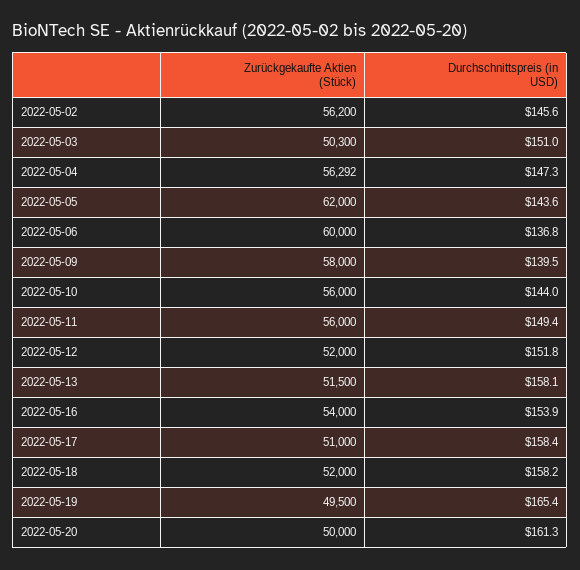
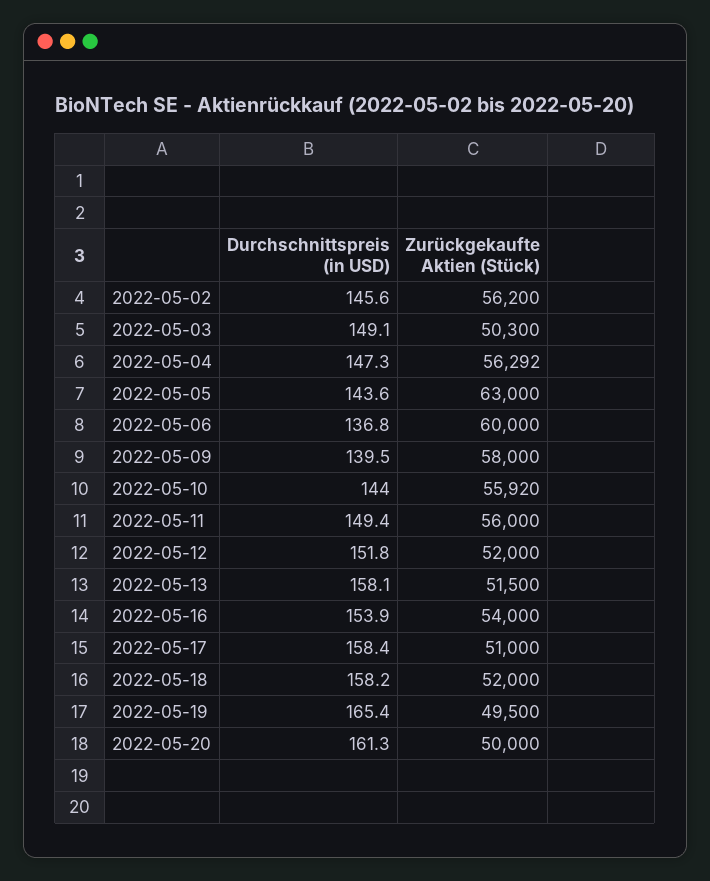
  {
    "Zurückgekaufte Aktien (Stück)": {
      "2022-05-02": 56200,
      "2022-05-03": 50300,
      "2022-05-04": 56292,
-     "2022-05-05": 62000,
+     "2022-05-05": 63000,
      "2022-05-06": 60000,
      "2022-05-09": 58000,
-     "2022-05-10": 56000,
+     "2022-05-10": 55920,
      "2022-05-11": 56000,
      "2022-05-12": 52000,
      "2022-05-13": 51500,
      "2022-05-16": 54000,
      "2022-05-17": 51000,
      "2022-05-18": 52000,
      "2022-05-19": 49500,
      "2022-05-20": 50000
    },
    "Durchschnittspreis (in USD)": {
      "2022-05-02": 145.6,
-     "2022-05-03": 151,
+     "2022-05-03": 149.1,
      "2022-05-04": 147.3,
      "2022-05-05": 143.6,
      "2022-05-06": 136.8,
      "2022-05-09": 139.5,
      "2022-05-10": 144,
      "2022-05-11": 149.4,
      "2022-05-12": 151.8,
      "2022-05-13": 158.1,
      "2022-05-16": 153.9,
      "2022-05-17": 158.4,
      "2022-05-18": 158.2,
      "2022-05-19": 165.4,
      "2022-05-20": 161.3
    }
  }

